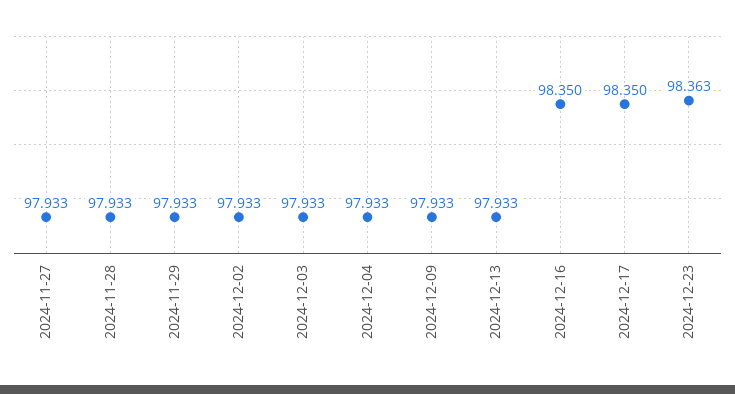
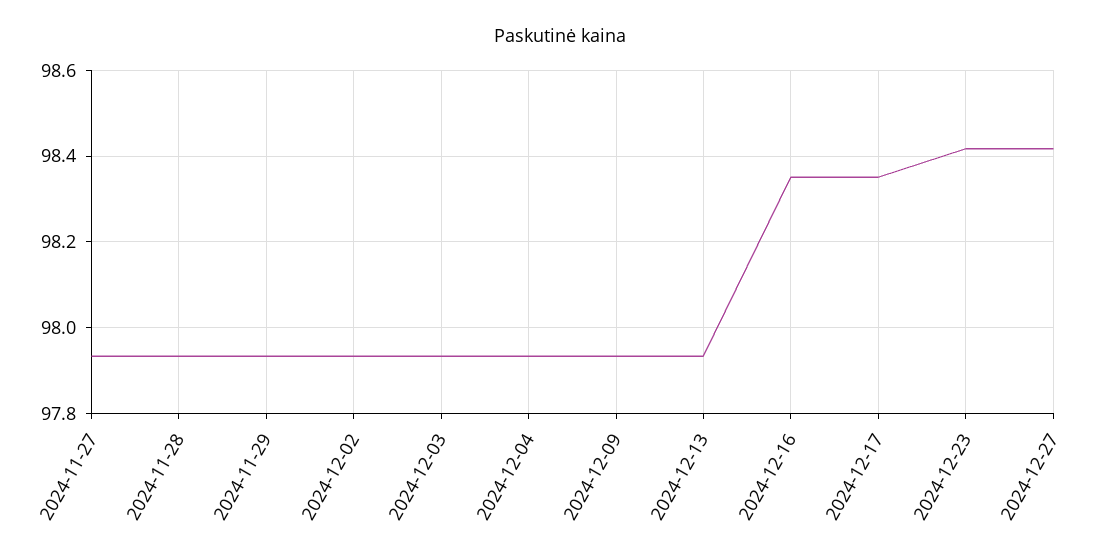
  {
    "2024-11-27": 97.933,
    "2024-11-28": 97.933,
    "2024-11-29": 97.933,
    "2024-12-02": 97.933,
    "2024-12-03": 97.933,
    "2024-12-04": 97.933,
    "2024-12-09": 97.933,
    "2024-12-13": 97.933,
    "2024-12-16": 98.35,
    "2024-12-17": 98.35,
-   "2024-12-23": 98.363
+   "2024-12-23": 98.42,
+   "2024-12-27": 98.42
  }

